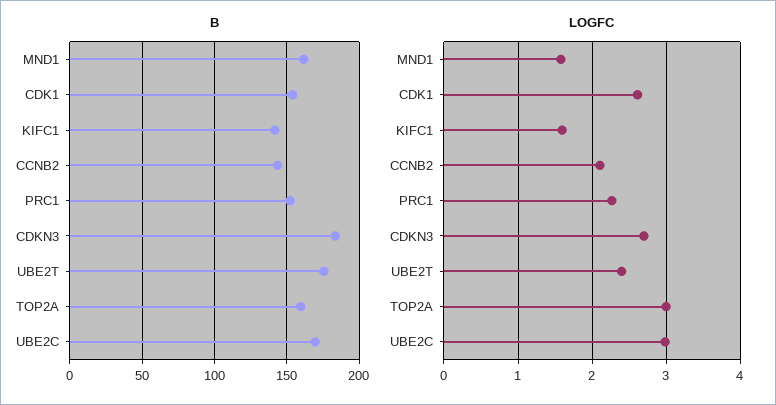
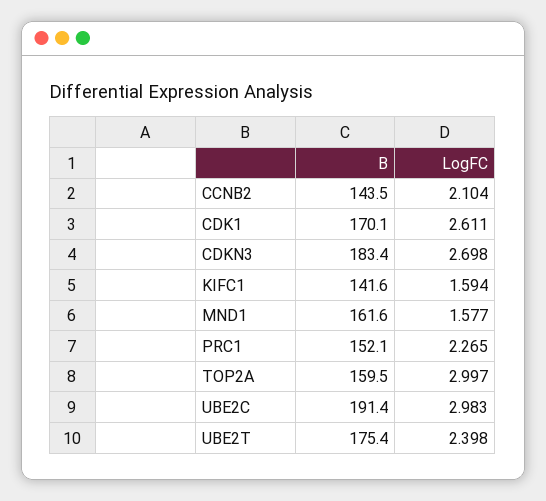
  {
    "B": {
      "MND1": 161.6,
-     "CDK1": 155,
+     "CDK1": 170.1,
      "KIFC1": 141.6,
      "CCNB2": 143.5,
      "PRC1": 152.1,
      "CDKN3": 183.4,
      "UBE2T": 175.4,
      "TOP2A": 159.5,
-     "UBE2C": 170
+     "UBE2C": 191.4
    },
    "LOGFC": {
      "MND1": 1.577,
      "CDK1": 2.611,
      "KIFC1": 1.594,
      "CCNB2": 2.104,
      "PRC1": 2.265,
      "CDKN3": 2.698,
      "UBE2T": 2.398,
      "TOP2A": 2.997,
      "UBE2C": 2.983
    }
  }

